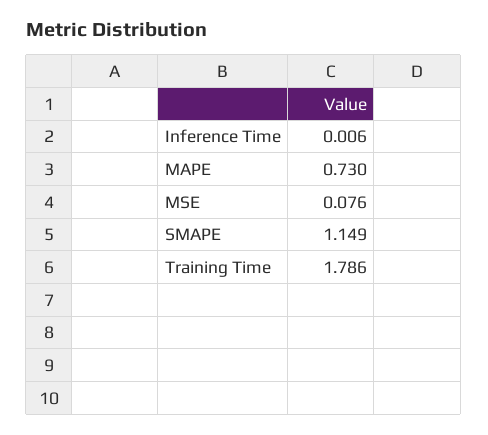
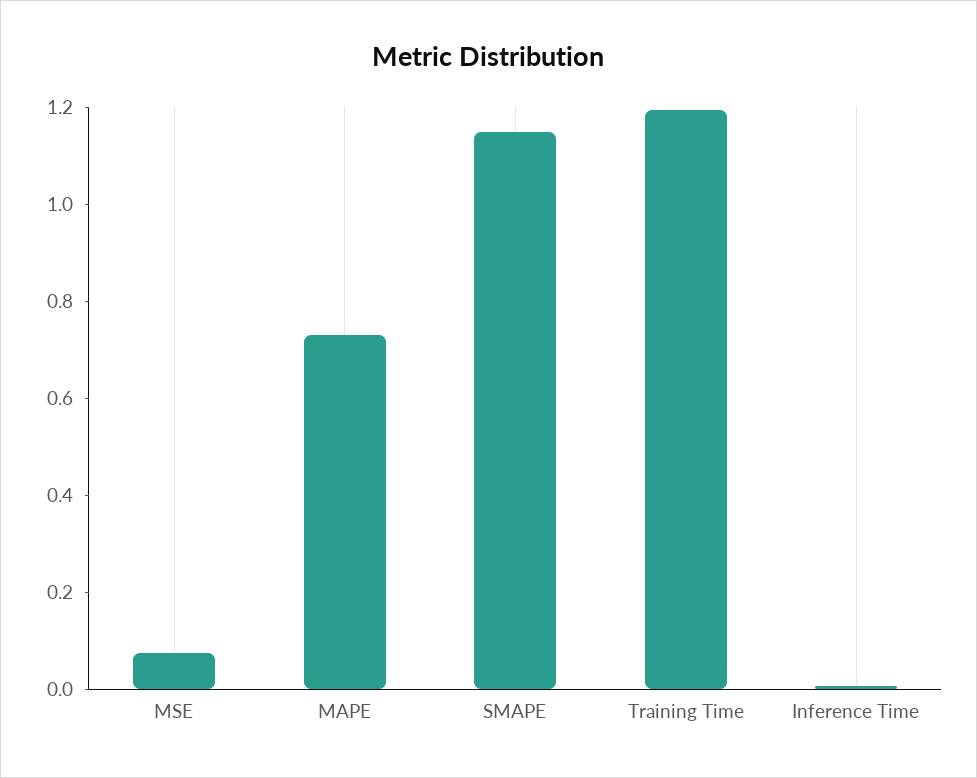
  {
    "Inference Time": 0.006,
    "MAPE": 0.73,
    "MSE": 0.076,
    "SMAPE": 1.149,
-   "Training Time": 1.786
+   "Training Time": 1.2
  }

